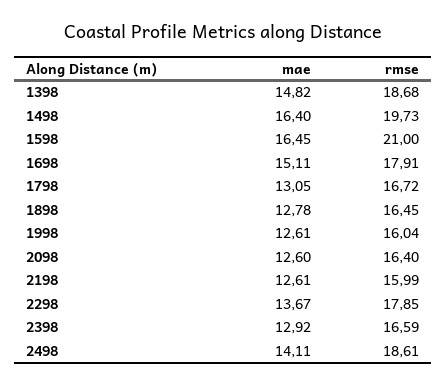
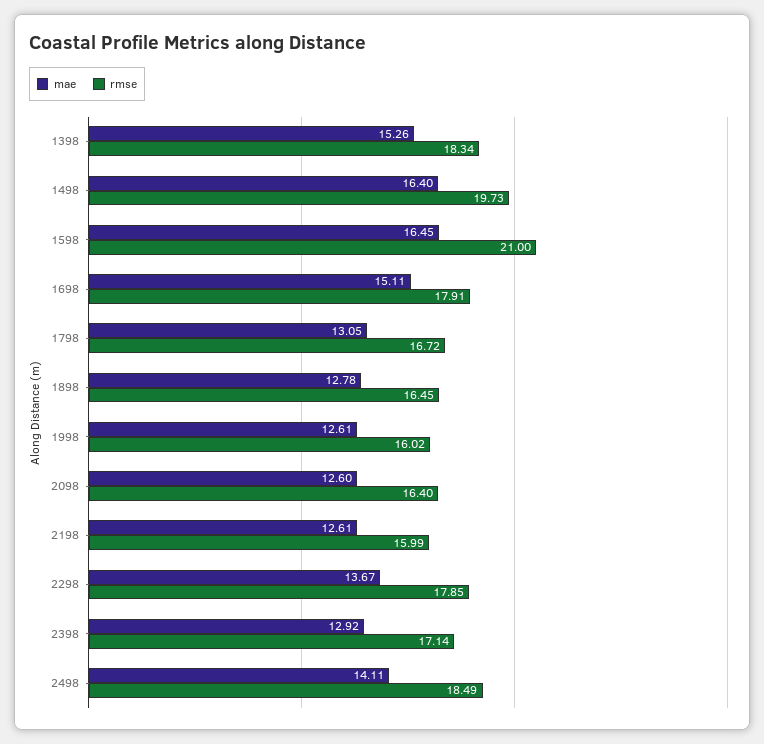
  {
    "mae": {
-     "1398": 14.82,
+     "1398": 15.26,
      "1498": 16.4,
      "1598": 16.45,
      "1698": 15.11,
      "1798": 13.05,
      "1898": 12.78,
      "1998": 12.61,
      "2098": 12.6,
      "2198": 12.61,
      "2298": 13.67,
      "2398": 12.92,
      "2498": 14.11
    },
    "rmse": {
-     "1398": 18.68,
+     "1398": 18.34,
      "1498": 19.73,
      "1598": 21,
      "1698": 17.91,
      "1798": 16.72,
      "1898": 16.45,
-     "1998": 16.04,
+     "1998": 16.02,
      "2098": 16.4,
      "2198": 15.99,
      "2298": 17.85,
-     "2398": 16.59,
+     "2398": 17.14,
-     "2498": 18.61
+     "2498": 18.49
    }
  }

